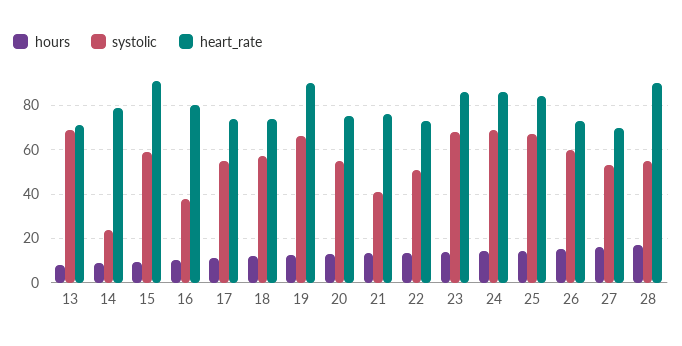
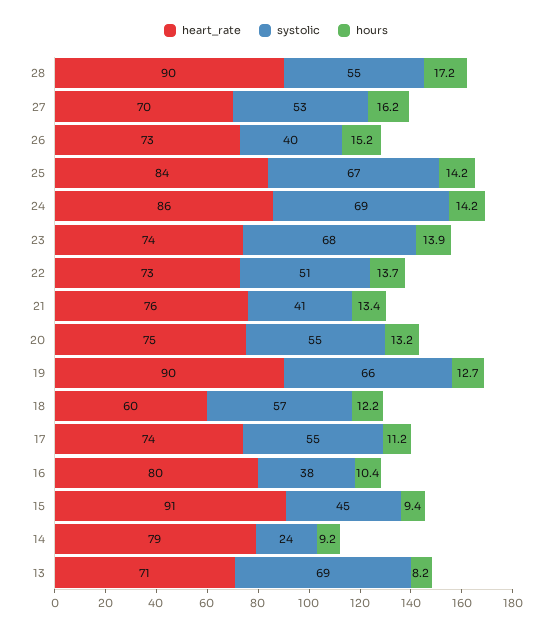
  {
    "hours": {
      "13": 8.2,
      "14": 9.2,
      "15": 9.4,
      "16": 10.4,
      "17": 11.2,
      "18": 12.2,
      "19": 12.7,
      "20": 13.2,
      "21": 13.4,
      "22": 13.7,
      "23": 13.9,
      "24": 14.2,
      "25": 14.2,
      "26": 15.2,
      "27": 16.2,
      "28": 17.2
    },
    "systolic": {
      "13": 69,
      "14": 24,
-     "15": 60,
+     "15": 45,
      "16": 38,
      "17": 55,
      "18": 57,
      "19": 66,
      "20": 55,
      "21": 41,
      "22": 51,
      "23": 68,
      "24": 69,
      "25": 67,
-     "26": 60,
+     "26": 40,
      "27": 53,
      "28": 55
    },
    "heart_rate": {
      "13": 71,
      "14": 79,
      "15": 91,
      "16": 80,
      "17": 74,
-     "18": 75,
+     "18": 60,
      "19": 90,
      "20": 75,
      "21": 76,
      "22": 73,
-     "23": 85,
+     "23": 74,
      "24": 86,
      "25": 84,
      "26": 73,
      "27": 70,
      "28": 90
    }
  }

